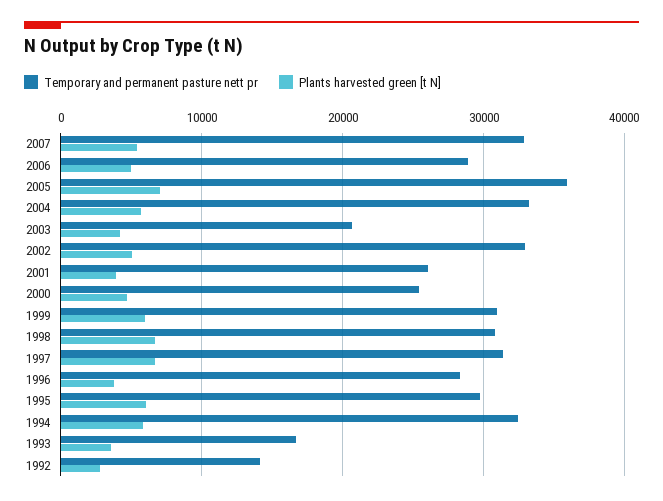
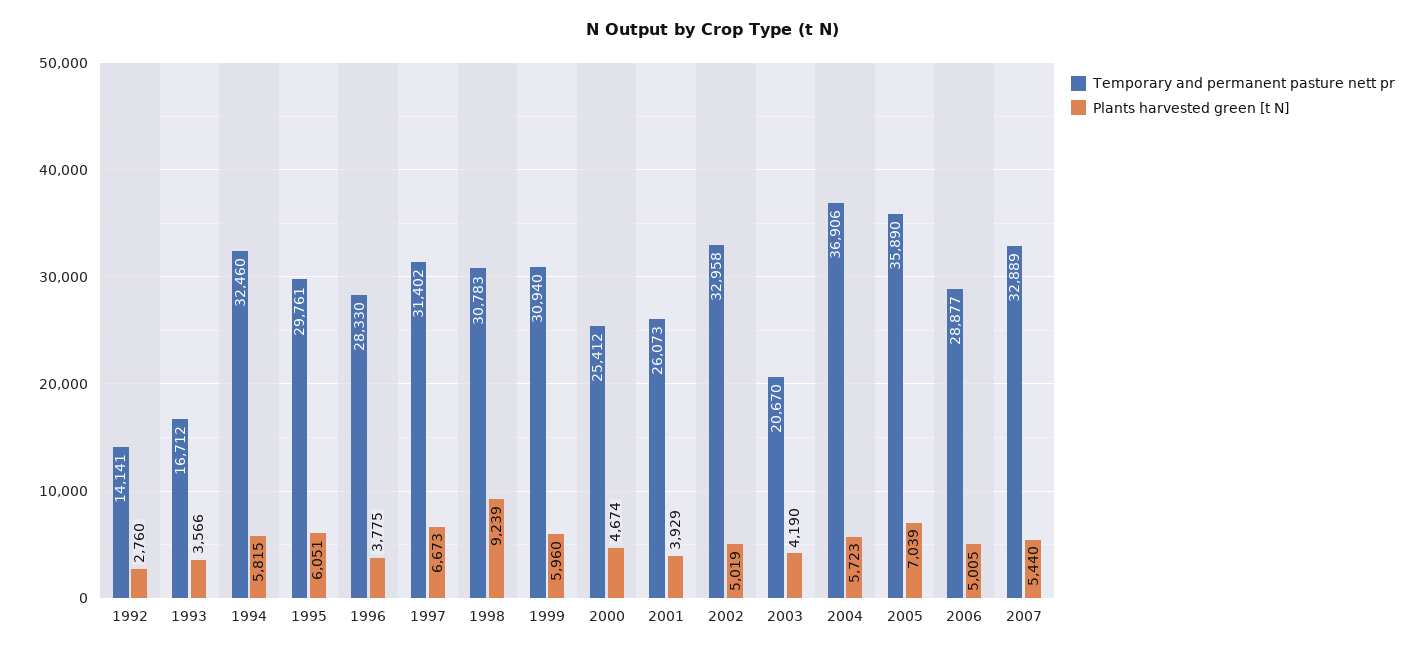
  {
    "Temporary and permanent pasture nett pr": {
      "2007": 32889,
      "2006": 28877,
      "2005": 35890,
-     "2004": 33000,
+     "2004": 36906,
      "2003": 20670,
      "2002": 32958,
      "2001": 26073,
      "2000": 25412,
      "1999": 30940,
      "1998": 30783,
      "1997": 31402,
      "1996": 28330,
      "1995": 29761,
      "1994": 32460,
      "1993": 16712,
      "1992": 14141
    },
    "Plants harvested green [t N]": {
      "2007": 5440,
      "2006": 5005,
      "2005": 7039,
      "2004": 5723,
      "2003": 4190,
      "2002": 5019,
      "2001": 3929,
      "2000": 4674,
      "1999": 5960,
-     "1998": 7000,
+     "1998": 9239,
      "1997": 6673,
      "1996": 3775,
      "1995": 6051,
      "1994": 5815,
      "1993": 3566,
      "1992": 2760
    }
  }

